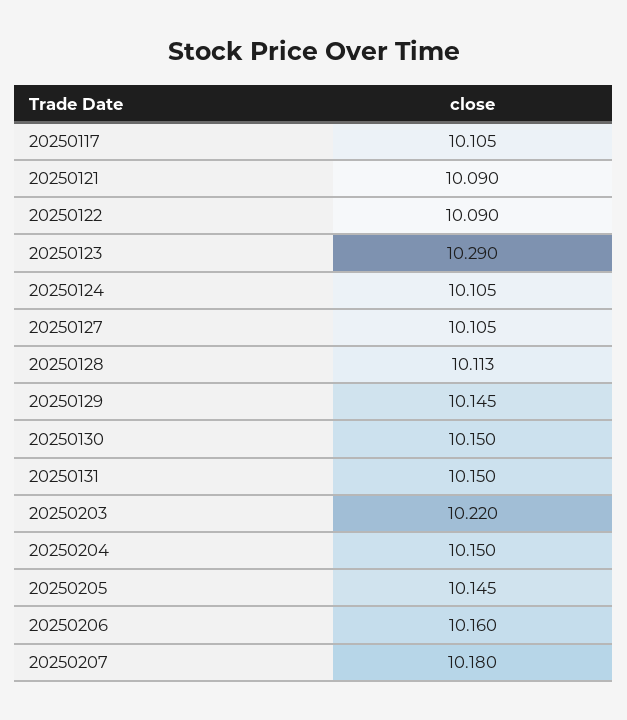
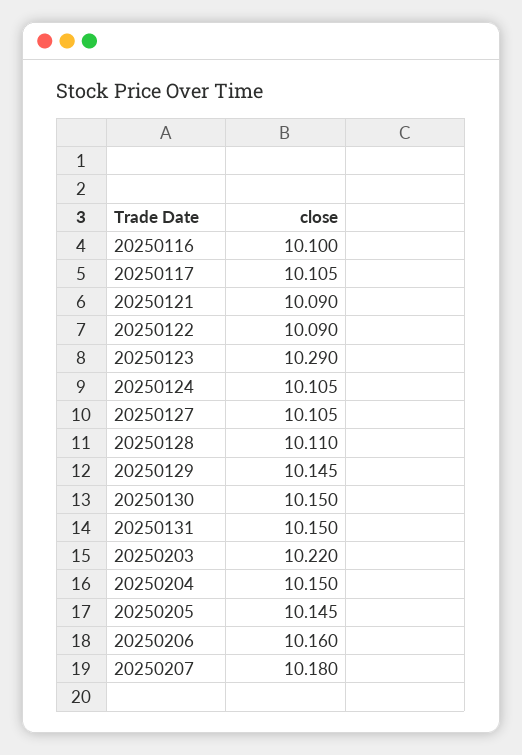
  {
    "20250117": 10.105,
    "20250121": 10.09,
    "20250122": 10.09,
    "20250123": 10.29,
    "20250124": 10.105,
    "20250127": 10.105,
-   "20250128": 10.113,
+   "20250128": 10.11,
    "20250129": 10.145,
    "20250130": 10.15,
    "20250131": 10.15,
    "20250203": 10.22,
    "20250204": 10.15,
    "20250205": 10.145,
    "20250206": 10.16,
-   "20250207": 10.18
+   "20250207": 10.18,
+   "20250116": 10.1
  }

